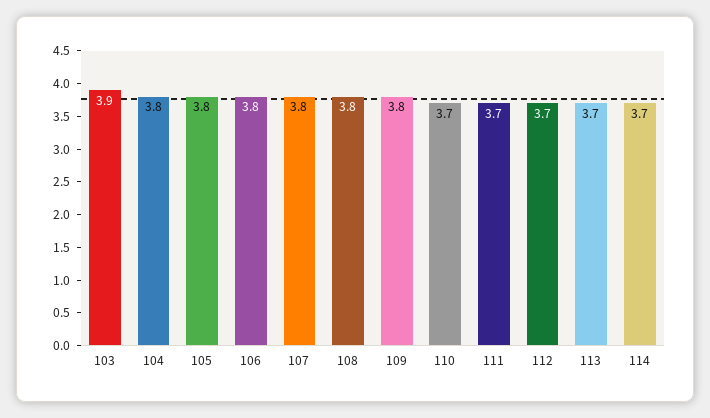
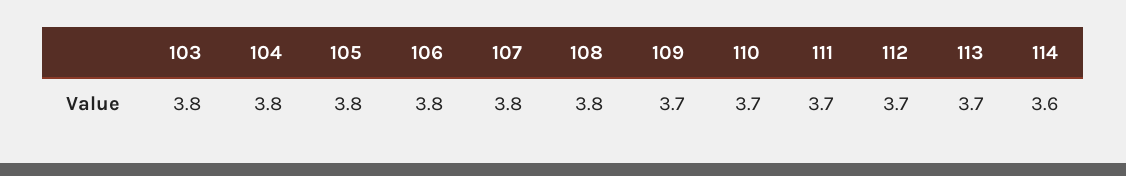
  {
-   "103": 3.9,
+   "103": 3.8,
    "104": 3.8,
    "105": 3.8,
    "106": 3.8,
    "107": 3.8,
    "108": 3.8,
-   "109": 3.8,
+   "109": 3.7,
    "110": 3.7,
    "111": 3.7,
    "112": 3.7,
    "113": 3.7,
-   "114": 3.7
+   "114": 3.6
  }

